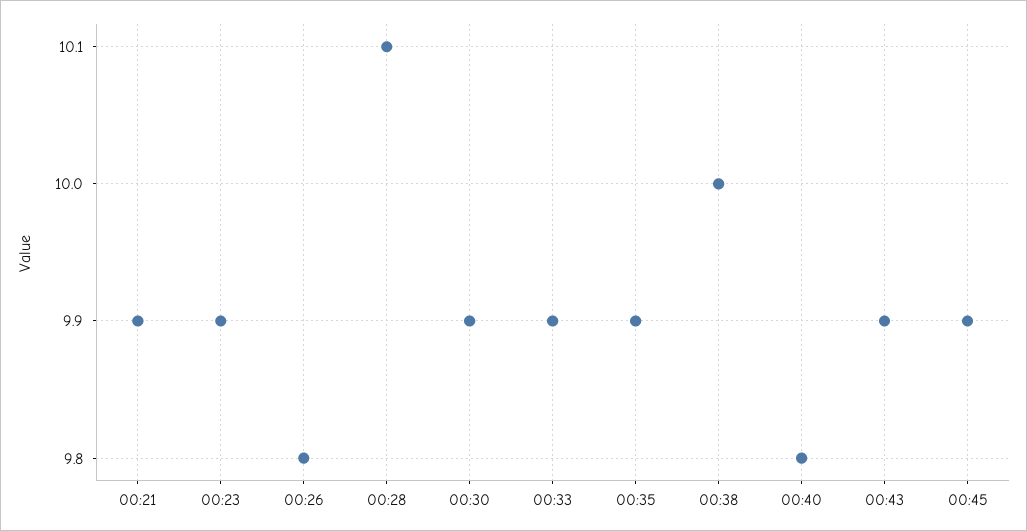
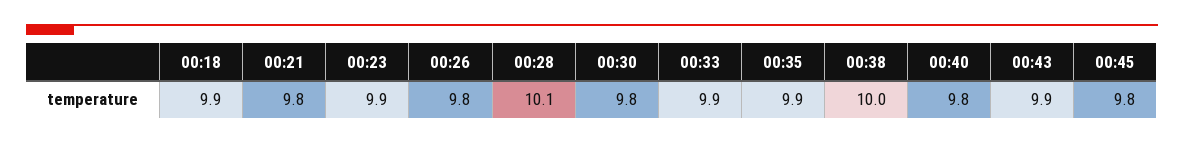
  {
-   "00:21": 9.9,
+   "00:21": 9.8,
    "00:23": 9.9,
    "00:26": 9.8,
    "00:28": 10.1,
-   "00:30": 9.9,
+   "00:30": 9.8,
    "00:33": 9.9,
    "00:35": 9.9,
    "00:38": 10,
    "00:40": 9.8,
    "00:43": 9.9,
-   "00:45": 9.9
+   "00:45": 9.8,
+   "00:18": 9.9
  }

